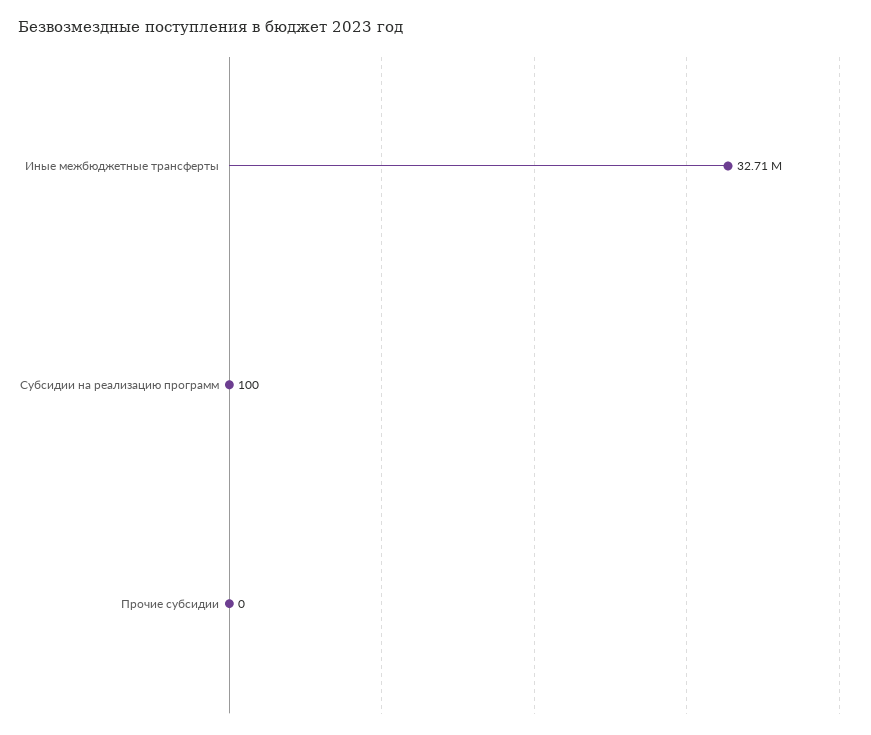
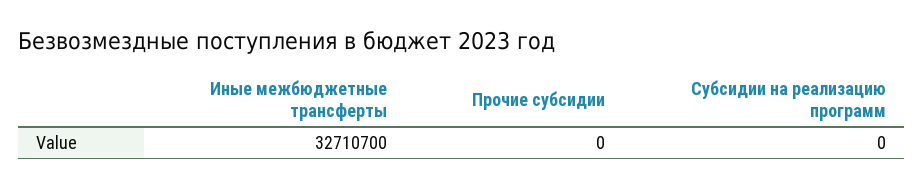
  {
    "Иные межбюджетные трансферты": 32710700,
-   "Субсидии на реализацию программ": 100,
+   "Субсидии на реализацию программ": 0,
    "Прочие субсидии": 0
  }

